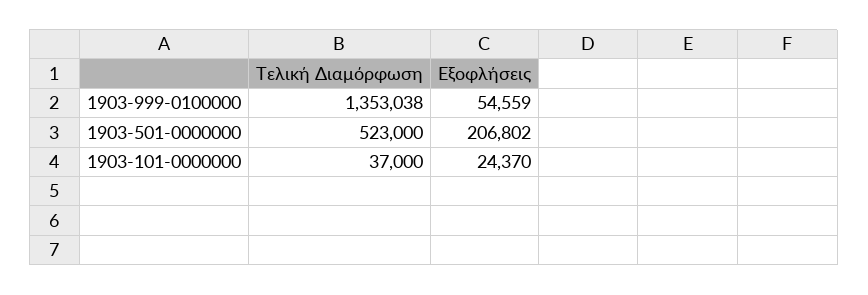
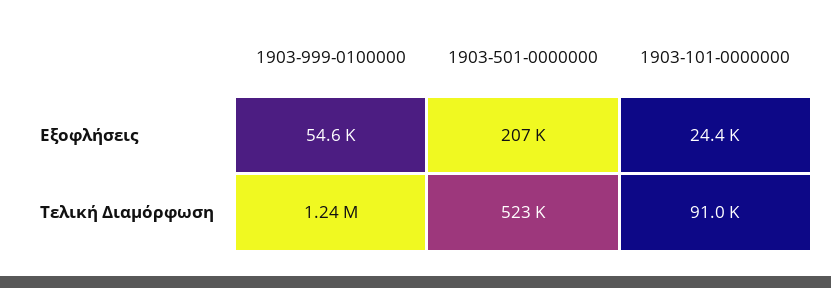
  {
    "Τελική Διαμόρφωση": {
-     "1903-999-0100000": 1353038,
+     "1903-999-0100000": 1240000,
      "1903-501-0000000": 523000,
-     "1903-101-0000000": 37000
+     "1903-101-0000000": 91000
    },
    "Εξοφλήσεις": {
      "1903-999-0100000": 54559,
      "1903-501-0000000": 206802,
      "1903-101-0000000": 24370
    }
  }

